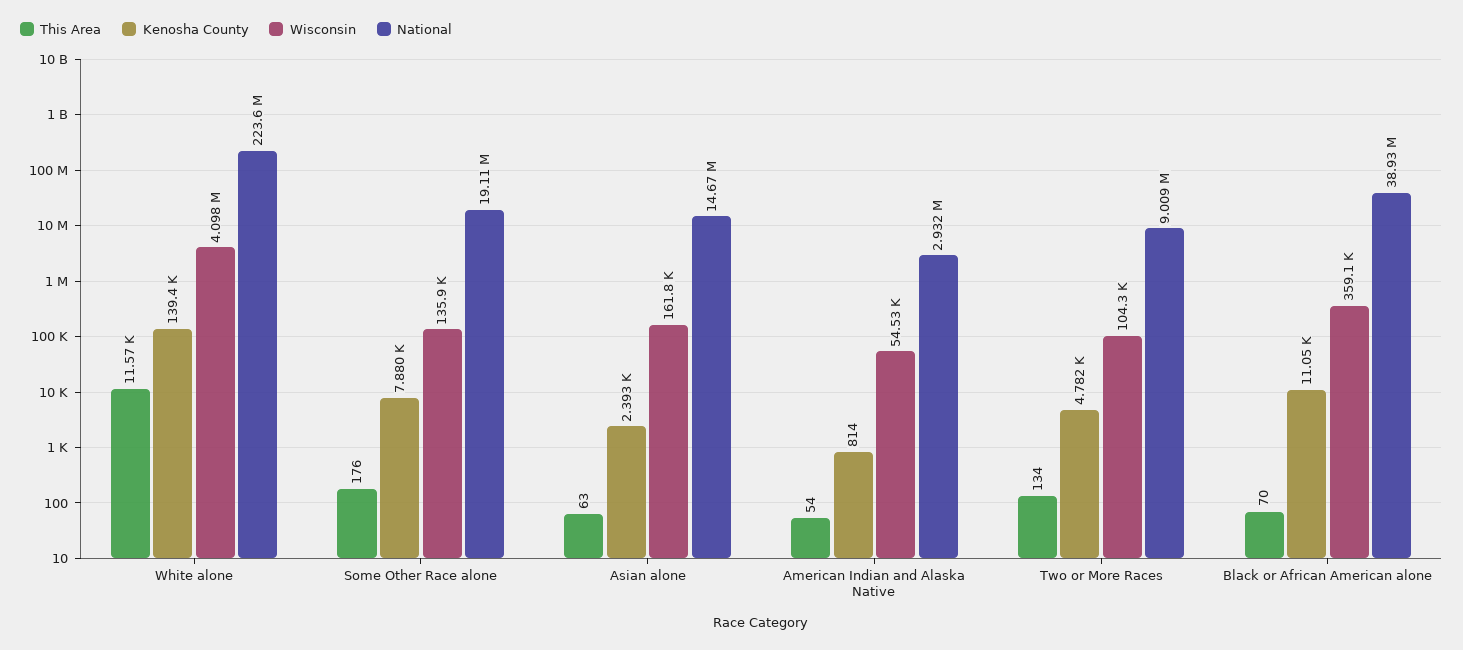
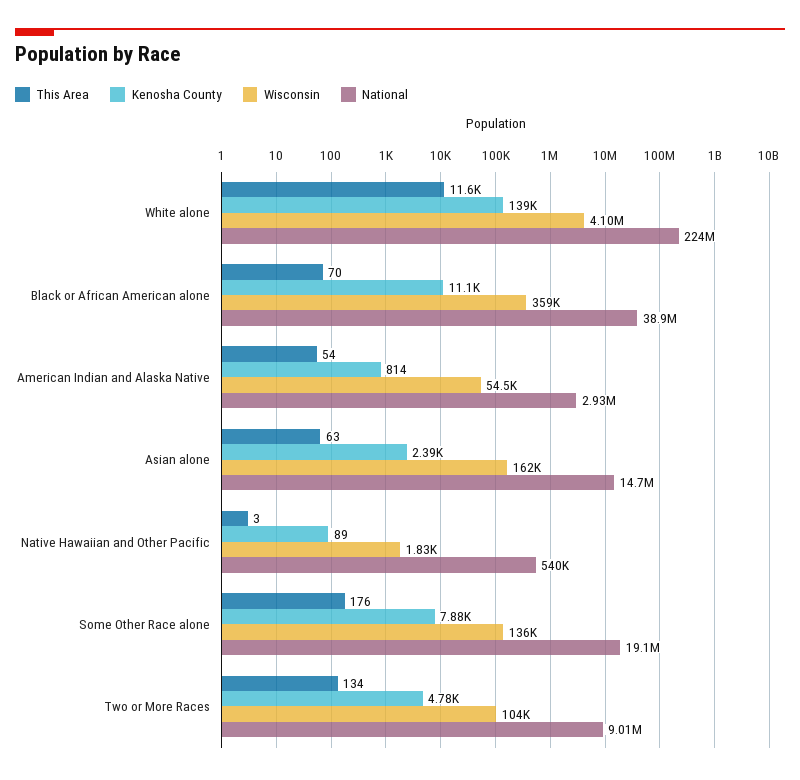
  {
    "This Area": {
      "White alone": 11570,
      "Some Other Race alone": 176,
      "Asian alone": 63,
      "American Indian and Alaska Native": 54,
      "Two or More Races": 134,
-     "Black or African American alone": 70
+     "Black or African American alone": 70,
+     "Native Hawaiian and Other Pacific": 3
    },
    "Kenosha County": {
      "White alone": 139400,
      "Some Other Race alone": 7880,
      "Asian alone": 2393,
      "American Indian and Alaska Native": 814,
      "Two or More Races": 4782,
-     "Black or African American alone": 11050
+     "Black or African American alone": 11050,
+     "Native Hawaiian and Other Pacific": 89
    },
    "Wisconsin": {
      "White alone": 4098000,
      "Some Other Race alone": 135900,
      "Asian alone": 161800,
      "American Indian and Alaska Native": 54530,
      "Two or More Races": 104300,
-     "Black or African American alone": 359100
+     "Black or African American alone": 359100,
+     "Native Hawaiian and Other Pacific": 1830
    },
    "National": {
      "White alone": 223600000,
      "Some Other Race alone": 19110000,
      "Asian alone": 14670000,
      "American Indian and Alaska Native": 2932000,
      "Two or More Races": 9009000,
-     "Black or African American alone": 38930000
+     "Black or African American alone": 38930000,
+     "Native Hawaiian and Other Pacific": 540000
    }
  }

